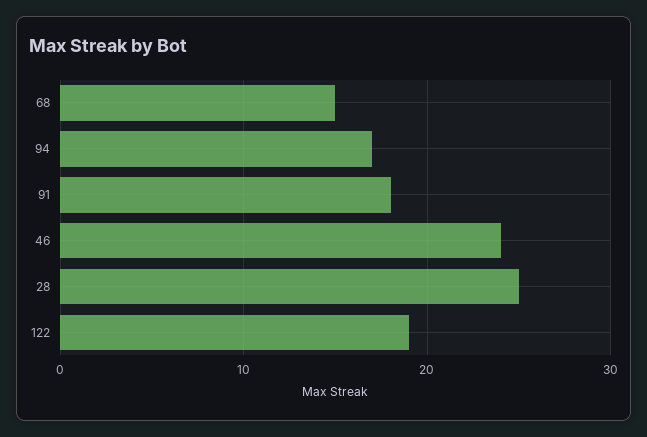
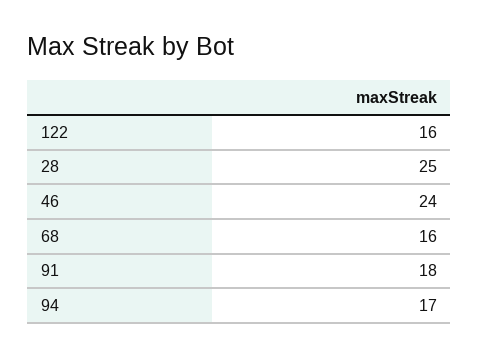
  {
-   "68": 15,
+   "68": 16,
    "94": 17,
    "91": 18,
    "46": 24,
    "28": 25,
-   "122": 19
+   "122": 16
  }

